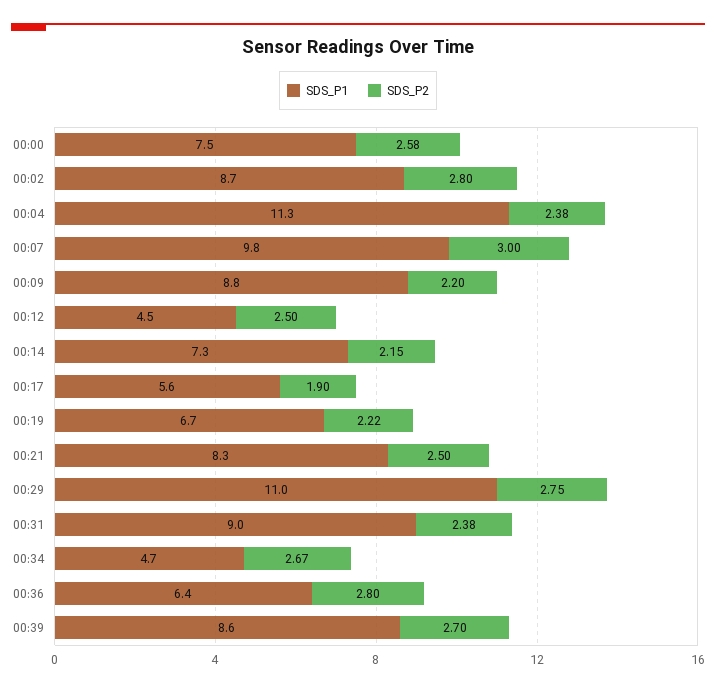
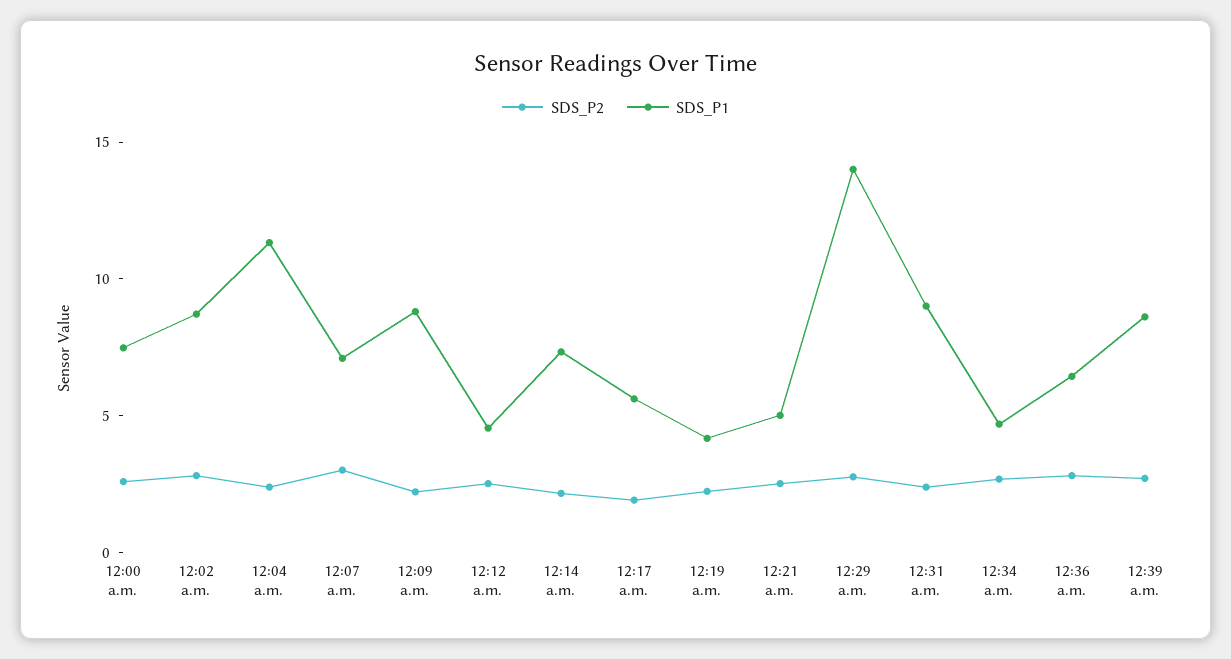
  {
    "SDS_P1": {
      "00:00": 7.5,
      "00:02": 8.7,
      "00:04": 11.3,
-     "00:07": 9.8,
+     "00:07": 7,
      "00:09": 8.8,
      "00:12": 4.5,
      "00:14": 7.3,
      "00:17": 5.6,
-     "00:19": 6.7,
+     "00:19": 4,
-     "00:21": 8.3,
+     "00:21": 5,
-     "00:29": 11,
+     "00:29": 14,
      "00:31": 9,
      "00:34": 4.7,
      "00:36": 6.4,
      "00:39": 8.6
    },
    "SDS_P2": {
      "00:00": 2.58,
      "00:02": 2.8,
      "00:04": 2.38,
      "00:07": 3,
      "00:09": 2.2,
      "00:12": 2.5,
      "00:14": 2.15,
      "00:17": 1.9,
      "00:19": 2.22,
      "00:21": 2.5,
      "00:29": 2.75,
      "00:31": 2.38,
      "00:34": 2.67,
      "00:36": 2.8,
      "00:39": 2.7
    }
  }

